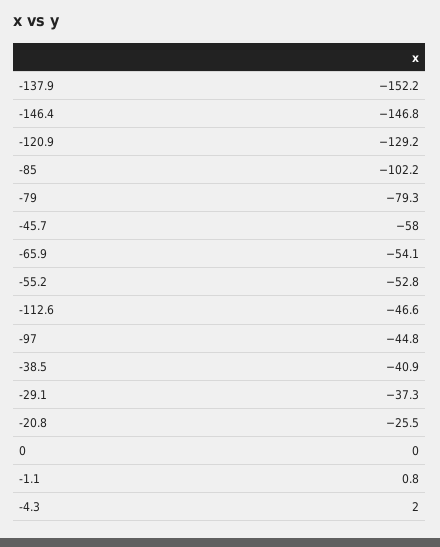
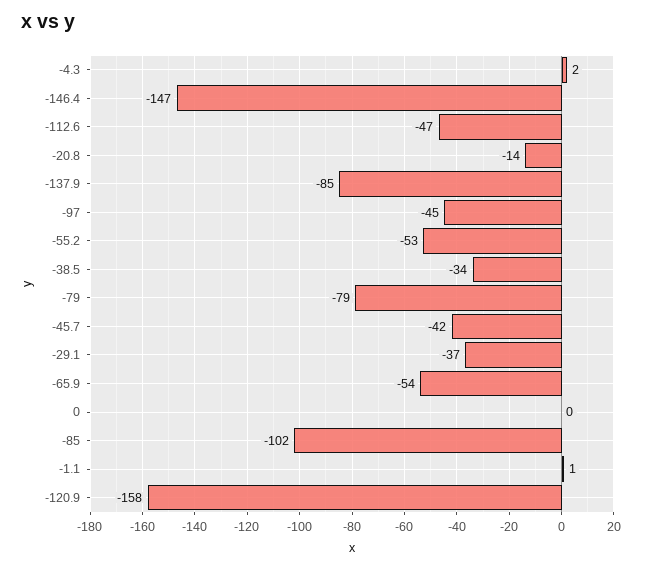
  {
-   "-137.9": -152.2,
+   "-137.9": -85,
    "-146.4": -146.8,
-   "-120.9": -129.2,
+   "-120.9": -158,
    "-85": -102.2,
    "-79": -79.3,
-   "-45.7": -58,
+   "-45.7": -42,
    "-65.9": -54.1,
    "-55.2": -52.8,
    "-112.6": -46.6,
    "-97": -44.8,
-   "-38.5": -40.9,
+   "-38.5": -34,
    "-29.1": -37.3,
-   "-20.8": -25.5,
+   "-20.8": -14,
    "0": 0,
    "-1.1": 0.8,
    "-4.3": 2
  }

